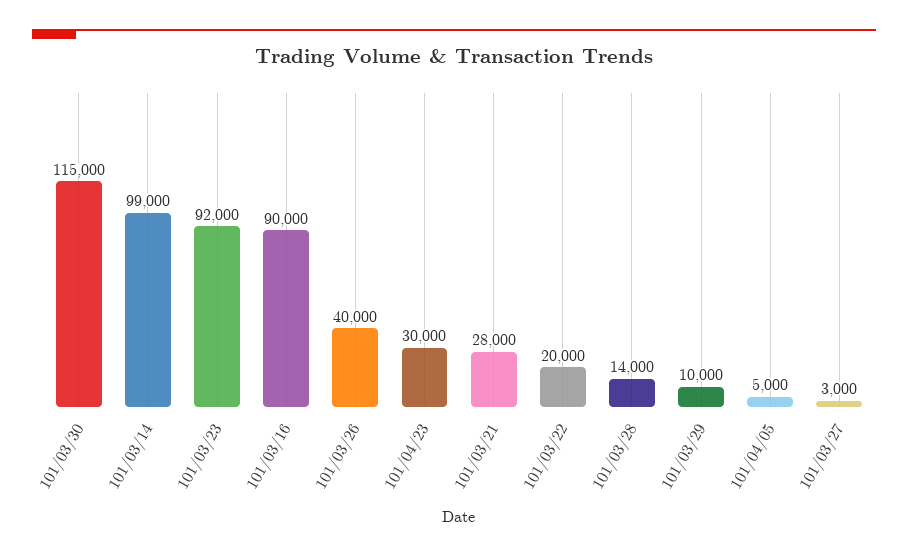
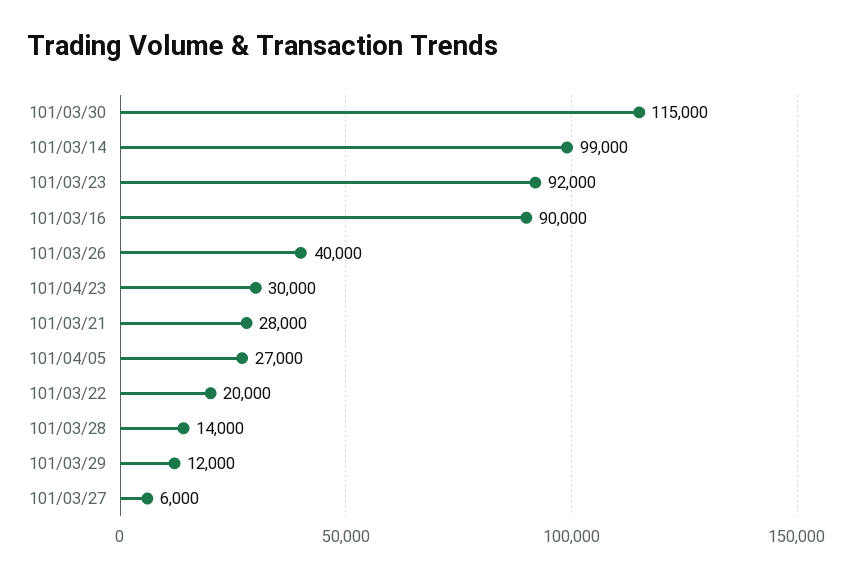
  {
    "101/03/30": 115000,
    "101/03/14": 99000,
    "101/03/23": 92000,
    "101/03/16": 90000,
    "101/03/26": 40000,
    "101/04/23": 30000,
    "101/03/21": 28000,
    "101/03/22": 20000,
    "101/03/28": 14000,
-   "101/03/29": 10000,
+   "101/03/29": 12000,
-   "101/04/05": 5000,
+   "101/04/05": 27000,
-   "101/03/27": 3000
+   "101/03/27": 6000
  }

